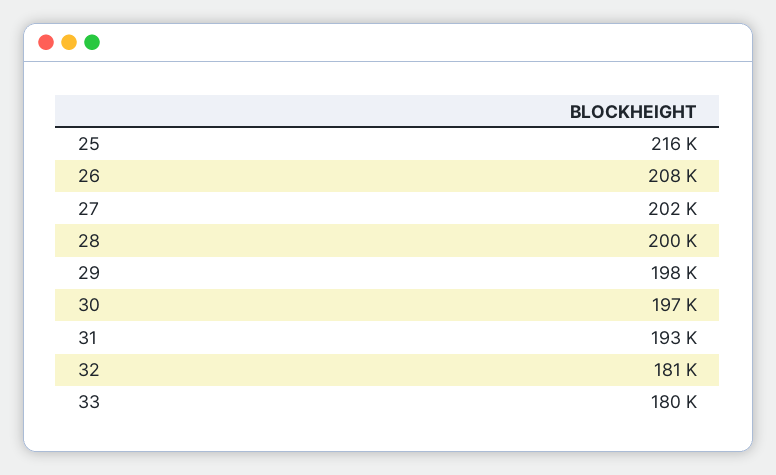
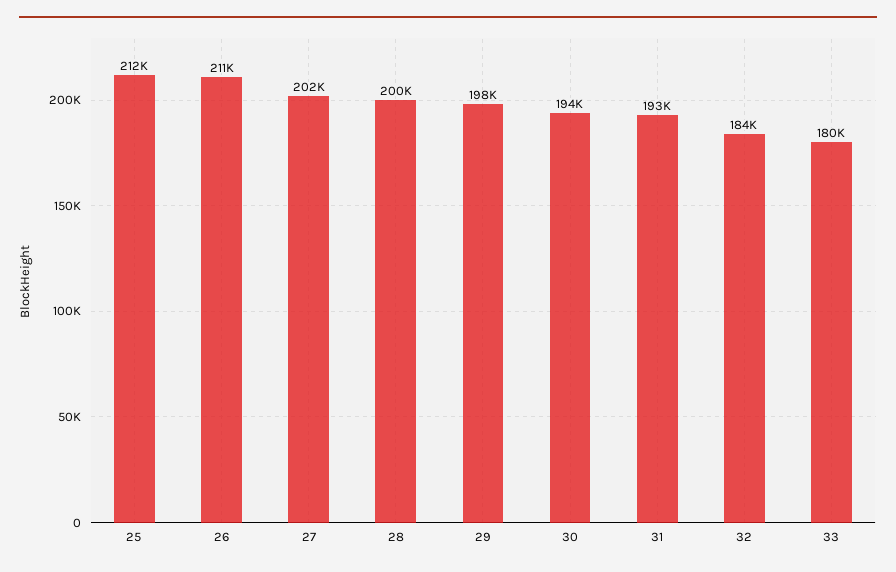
  {
-   "25": 216000,
+   "25": 212000,
-   "26": 208000,
+   "26": 211000,
    "27": 202000,
    "28": 200000,
    "29": 198000,
-   "30": 197000,
+   "30": 194000,
    "31": 193000,
-   "32": 181000,
+   "32": 184000,
    "33": 180000
  }

